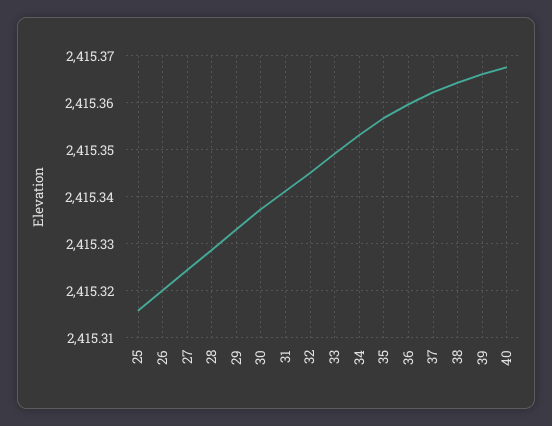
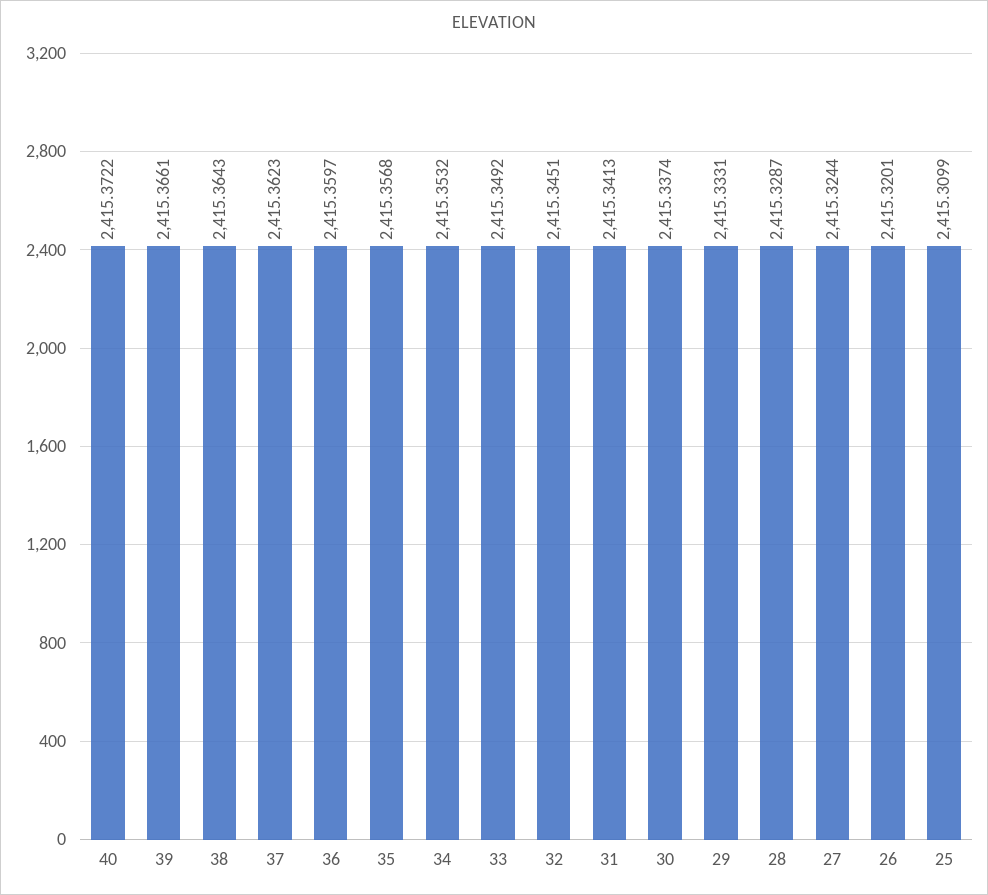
  {
-   "25": 2415.316,
+   "25": 2415.3099,
    "26": 2415.3201,
    "27": 2415.3244,
    "28": 2415.3287,
    "29": 2415.3331,
    "30": 2415.3374,
    "31": 2415.3413,
    "32": 2415.3451,
    "33": 2415.3492,
    "34": 2415.3532,
    "35": 2415.3568,
    "36": 2415.3597,
    "37": 2415.3623,
    "38": 2415.3643,
    "39": 2415.3661,
-   "40": 2415.368
+   "40": 2415.3722
  }

